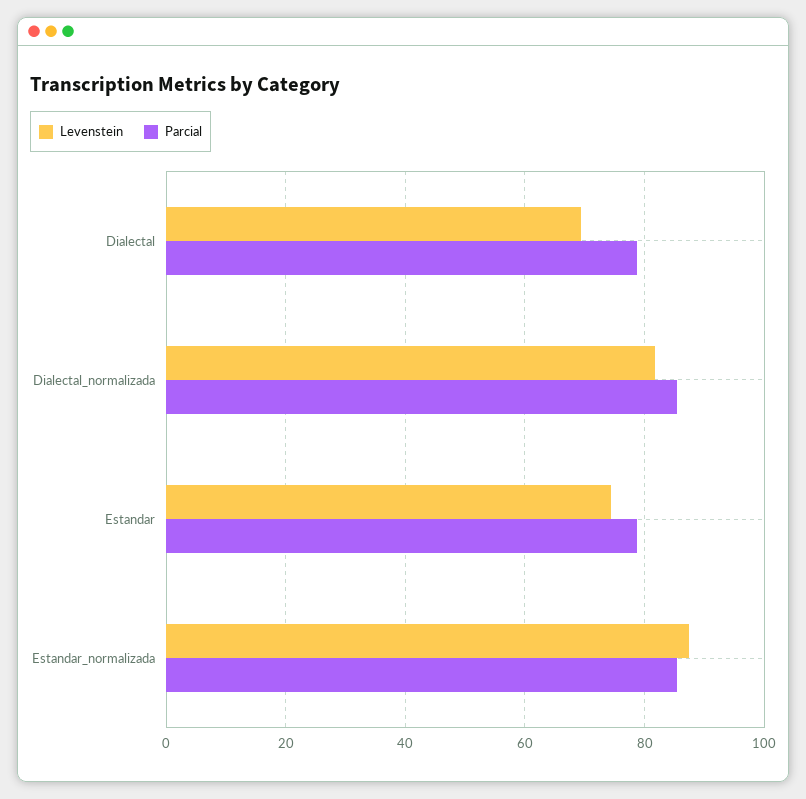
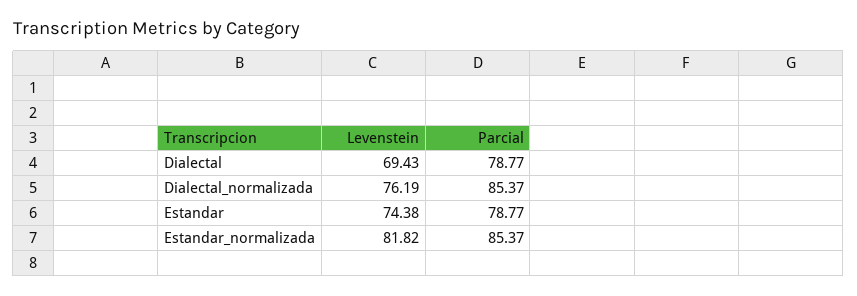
  {
    "Levenstein": {
      "Dialectal": 69.43,
-     "Dialectal_normalizada": 82,
+     "Dialectal_normalizada": 76.19,
      "Estandar": 74.38,
-     "Estandar_normalizada": 88
+     "Estandar_normalizada": 81.82
    },
    "Parcial": {
      "Dialectal": 78.77,
      "Dialectal_normalizada": 85.37,
      "Estandar": 78.77,
      "Estandar_normalizada": 85.37
    }
  }

